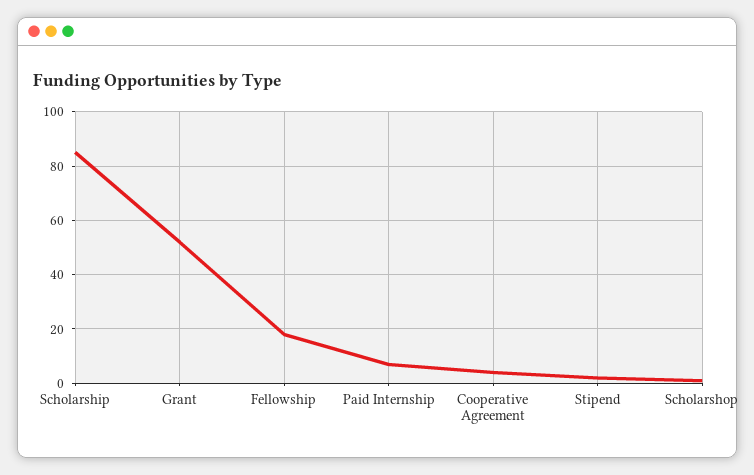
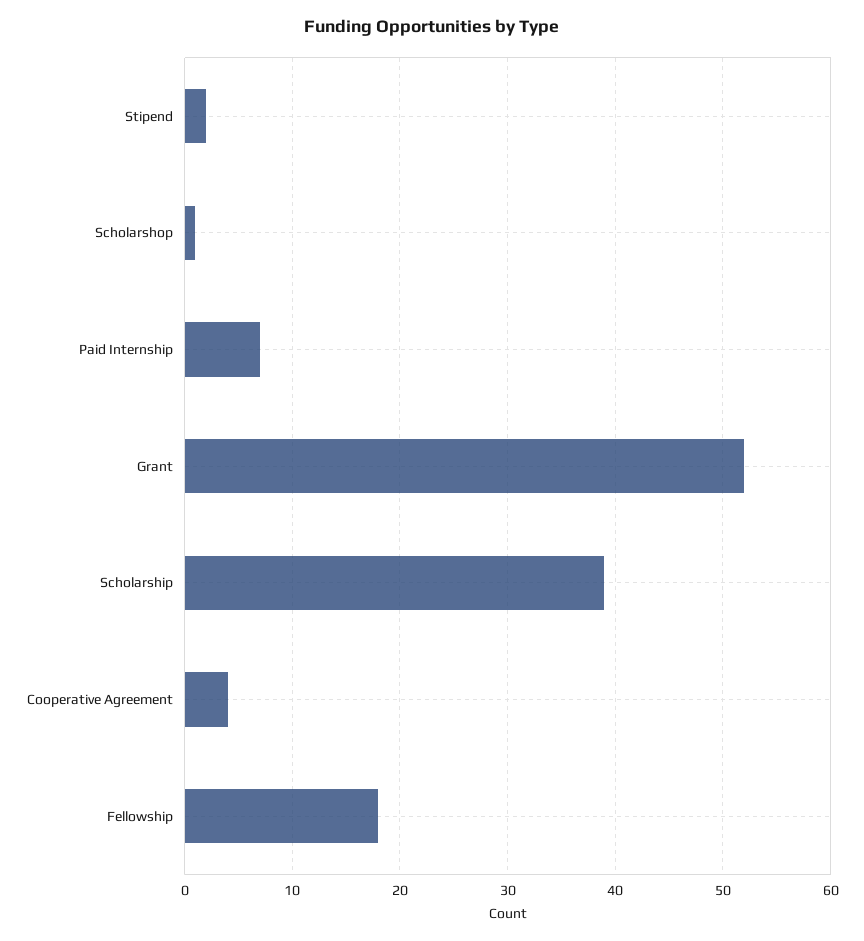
  {
-   "Scholarship": 85,
+   "Scholarship": 39,
    "Grant": 52,
    "Fellowship": 18,
    "Paid Internship": 7,
    "Cooperative Agreement": 4,
    "Stipend": 2,
    "Scholarshop": 1
  }

